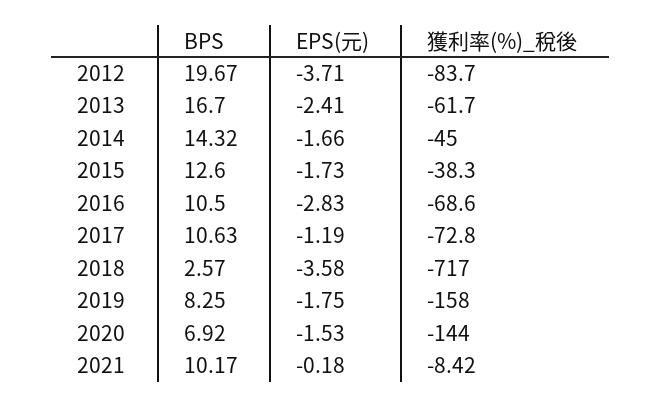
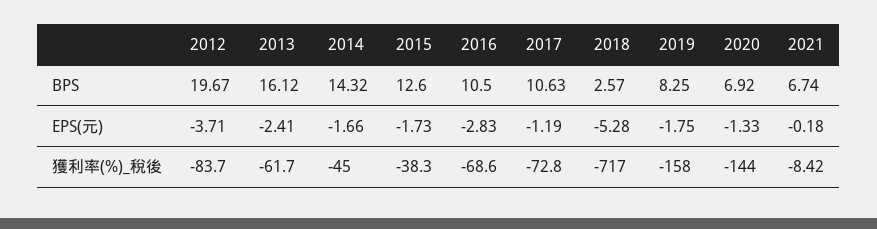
  {
    "BPS": {
      "2012": 19.67,
-     "2013": 16.7,
+     "2013": 16.12,
      "2014": 14.32,
      "2015": 12.6,
      "2016": 10.5,
      "2017": 10.63,
      "2018": 2.57,
      "2019": 8.25,
      "2020": 6.92,
-     "2021": 10.17
+     "2021": 6.74
    },
    "EPS(元)": {
      "2012": -3.71,
      "2013": -2.41,
      "2014": -1.66,
      "2015": -1.73,
      "2016": -2.83,
      "2017": -1.19,
-     "2018": -3.58,
+     "2018": -5.28,
      "2019": -1.75,
-     "2020": -1.53,
+     "2020": -1.33,
      "2021": -0.18
    },
    "獲利率(%)_稅後": {
      "2012": -83.7,
      "2013": -61.7,
      "2014": -45,
      "2015": -38.3,
      "2016": -68.6,
      "2017": -72.8,
      "2018": -717,
      "2019": -158,
      "2020": -144,
      "2021": -8.42
    }
  }

